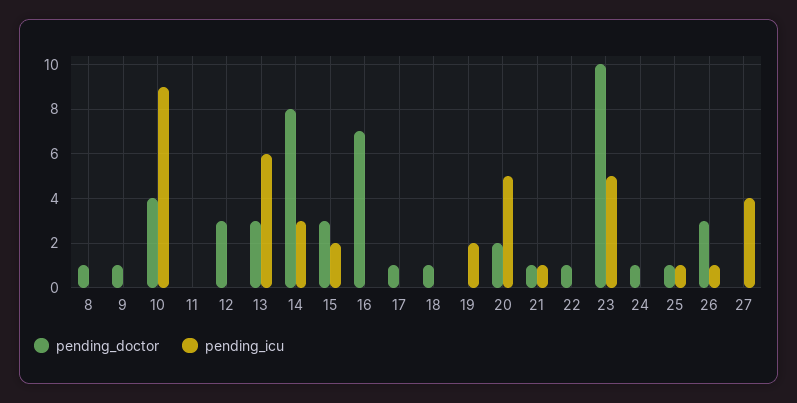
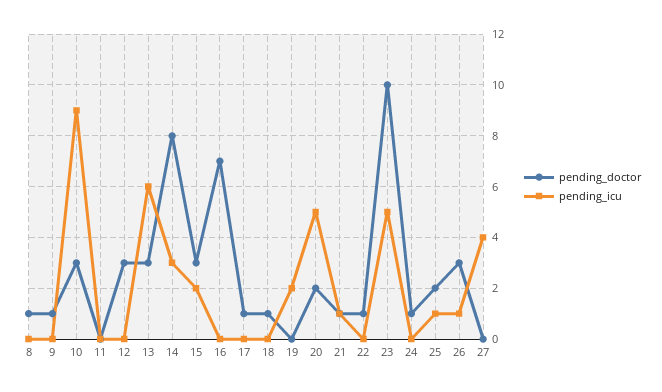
  {
    "pending_doctor": {
      "8": 1,
      "9": 1,
-     "10": 4,
+     "10": 3,
      "11": 0,
      "12": 3,
      "13": 3,
      "14": 8,
      "15": 3,
      "16": 7,
      "17": 1,
      "18": 1,
      "19": 0,
      "20": 2,
      "21": 1,
      "22": 1,
      "23": 10,
      "24": 1,
-     "25": 1,
+     "25": 2,
      "26": 3,
      "27": 0
    },
    "pending_icu": {
      "8": 0,
      "9": 0,
      "10": 9,
      "11": 0,
      "12": 0,
      "13": 6,
      "14": 3,
      "15": 2,
      "16": 0,
      "17": 0,
      "18": 0,
      "19": 2,
      "20": 5,
      "21": 1,
      "22": 0,
      "23": 5,
      "24": 0,
      "25": 1,
      "26": 1,
      "27": 4
    }
  }

